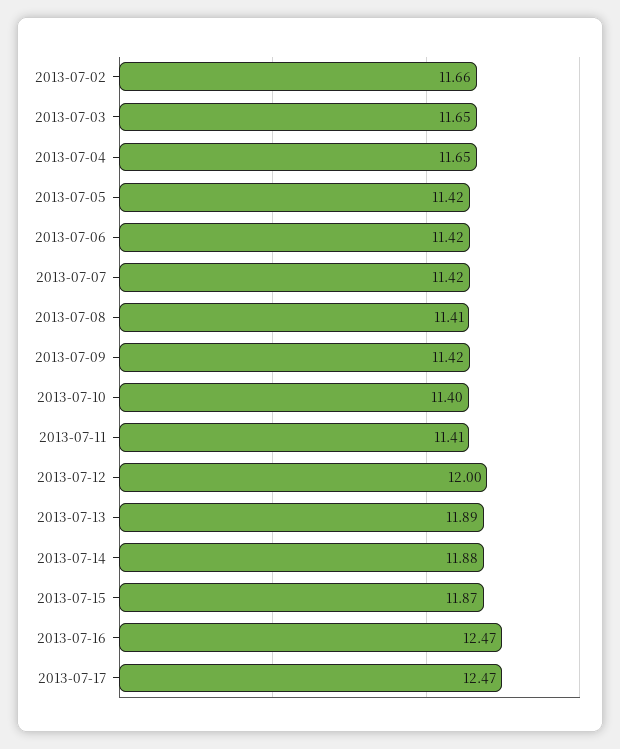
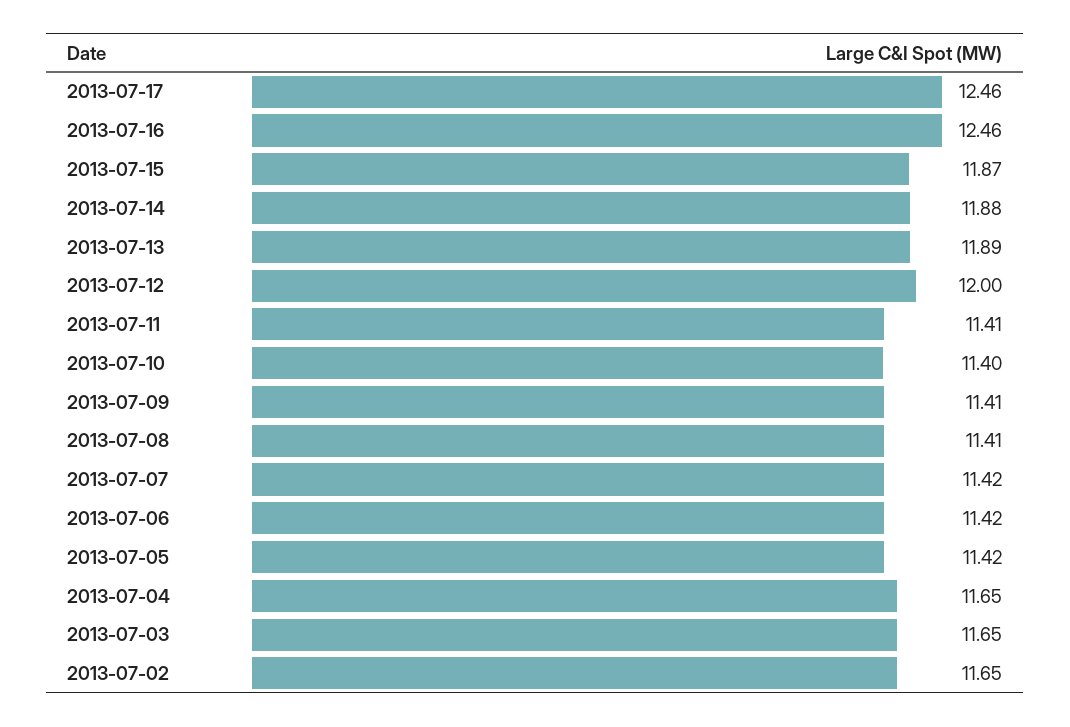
  {
-   "2013-07-02": 11.66,
+   "2013-07-02": 11.65,
    "2013-07-03": 11.65,
    "2013-07-04": 11.65,
    "2013-07-05": 11.42,
    "2013-07-06": 11.42,
    "2013-07-07": 11.42,
    "2013-07-08": 11.41,
-   "2013-07-09": 11.42,
+   "2013-07-09": 11.41,
    "2013-07-10": 11.4,
    "2013-07-11": 11.41,
    "2013-07-12": 12,
    "2013-07-13": 11.89,
    "2013-07-14": 11.88,
    "2013-07-15": 11.87,
-   "2013-07-16": 12.47,
+   "2013-07-16": 12.46,
-   "2013-07-17": 12.47
+   "2013-07-17": 12.46
  }

